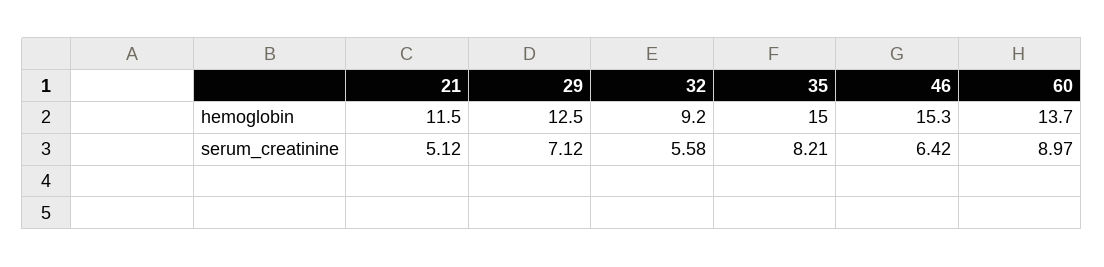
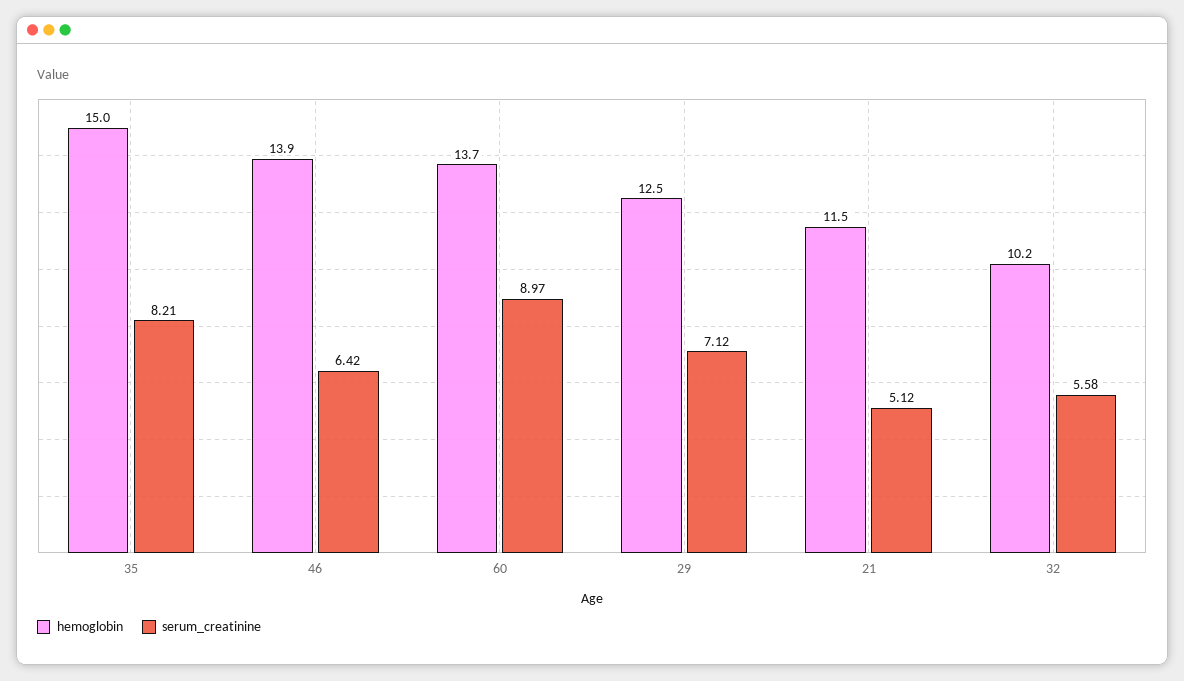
  {
    "hemoglobin": {
      "21": 11.5,
      "29": 12.5,
-     "32": 9.2,
+     "32": 10.2,
      "35": 15,
-     "46": 15.3,
+     "46": 13.9,
      "60": 13.7
    },
    "serum_creatinine": {
      "21": 5.12,
      "29": 7.12,
      "32": 5.58,
      "35": 8.21,
      "46": 6.42,
      "60": 8.97
    }
  }

